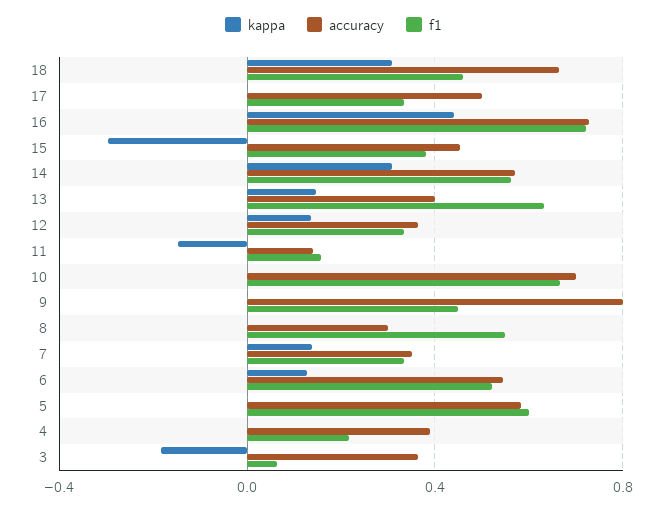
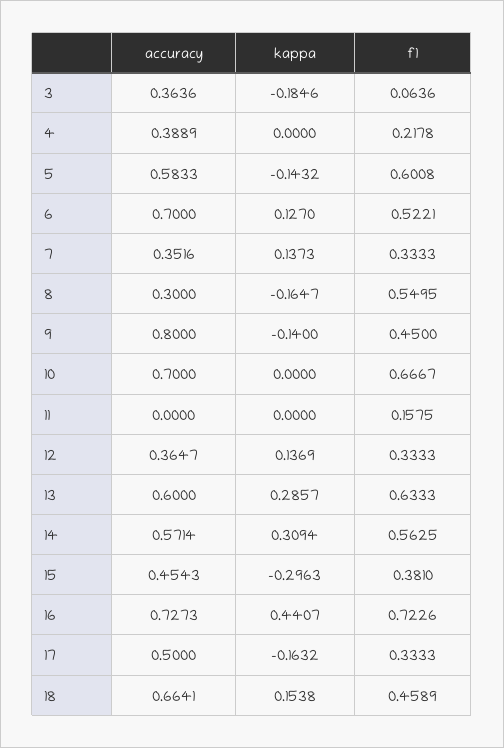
  {
    "kappa": {
-     "18": 0.3,
+     "18": 0.1538,
-     "17": 0,
+     "17": -0.1632,
      "16": 0.4407,
      "15": -0.2963,
      "14": 0.3094,
-     "13": 0.15,
+     "13": 0.2857,
      "12": 0.1369,
-     "11": -0.15,
+     "11": 0,
      "10": 0,
-     "9": 0,
+     "9": -0.14,
-     "8": 0,
+     "8": -0.1647,
      "7": 0.1373,
      "6": 0.127,
-     "5": 0,
+     "5": -0.1432,
      "4": 0,
      "3": -0.1846
    },
    "accuracy": {
      "18": 0.6641,
      "17": 0.5,
      "16": 0.7273,
      "15": 0.4543,
      "14": 0.5714,
-     "13": 0.4,
+     "13": 0.6,
      "12": 0.3647,
-     "11": 0.15,
+     "11": 0,
      "10": 0.7,
      "9": 0.8,
      "8": 0.3,
      "7": 0.3516,
-     "6": 0.55,
+     "6": 0.7,
      "5": 0.5833,
      "4": 0.3889,
      "3": 0.3636
    },
    "f1": {
      "18": 0.4589,
      "17": 0.3333,
      "16": 0.7226,
      "15": 0.381,
      "14": 0.5625,
      "13": 0.6333,
      "12": 0.3333,
      "11": 0.1575,
      "10": 0.6667,
      "9": 0.45,
      "8": 0.5495,
      "7": 0.3333,
      "6": 0.5221,
      "5": 0.6008,
      "4": 0.2178,
      "3": 0.0636
    }
  }

